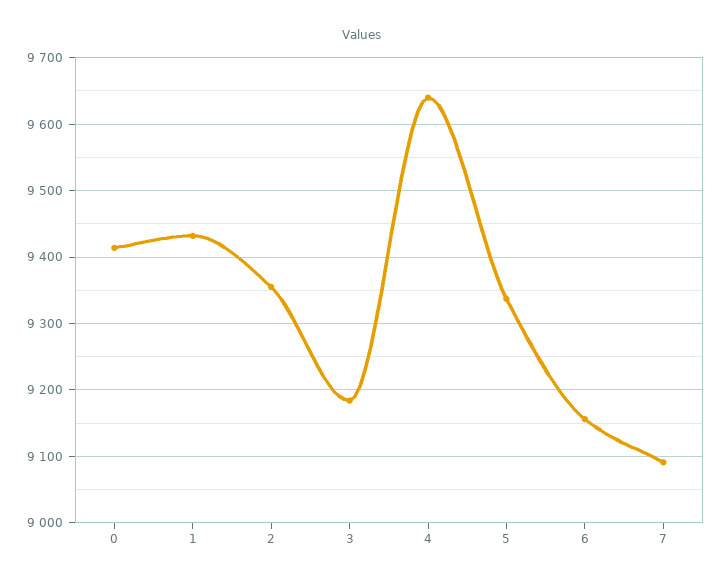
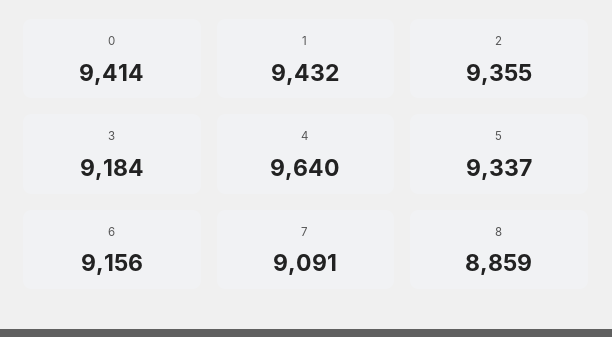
  {
    "0": 9414,
    "1": 9432,
    "2": 9355,
    "3": 9184,
    "4": 9640,
    "5": 9337,
    "6": 9156,
-   "7": 9091
+   "7": 9091,
+   "8": 8859
  }

